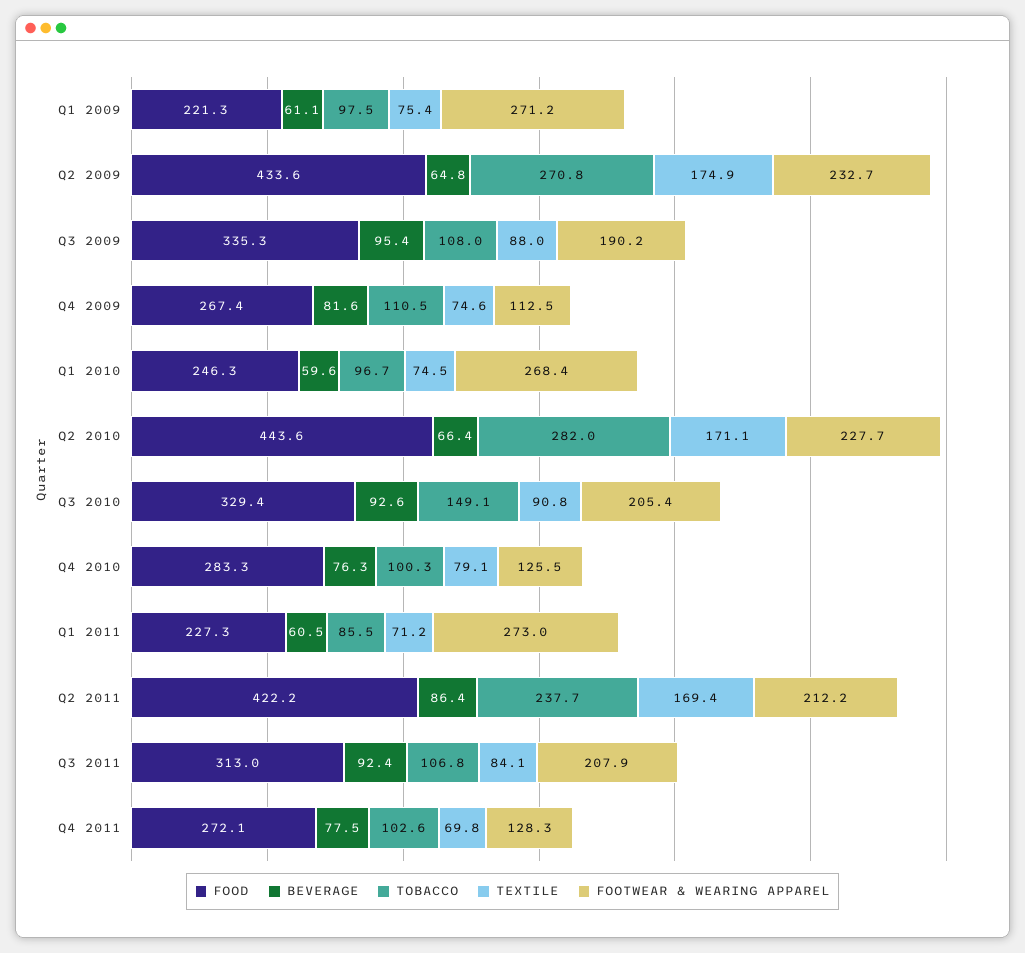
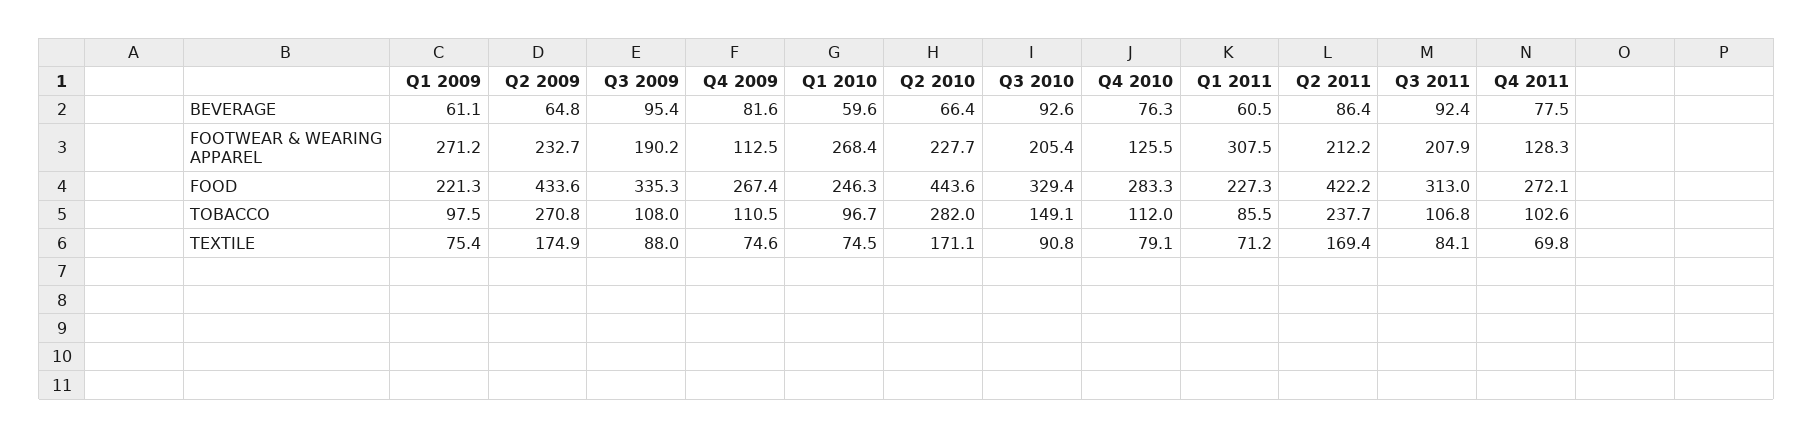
  {
    "FOOD": {
      "Q1 2009": 221.3,
      "Q2 2009": 433.6,
      "Q3 2009": 335.3,
      "Q4 2009": 267.4,
      "Q1 2010": 246.3,
      "Q2 2010": 443.6,
      "Q3 2010": 329.4,
      "Q4 2010": 283.3,
      "Q1 2011": 227.3,
      "Q2 2011": 422.2,
      "Q3 2011": 313,
      "Q4 2011": 272.1
    },
    "BEVERAGE": {
      "Q1 2009": 61.1,
      "Q2 2009": 64.8,
      "Q3 2009": 95.4,
      "Q4 2009": 81.6,
      "Q1 2010": 59.6,
      "Q2 2010": 66.4,
      "Q3 2010": 92.6,
      "Q4 2010": 76.3,
      "Q1 2011": 60.5,
      "Q2 2011": 86.4,
      "Q3 2011": 92.4,
      "Q4 2011": 77.5
    },
    "TOBACCO": {
      "Q1 2009": 97.5,
      "Q2 2009": 270.8,
      "Q3 2009": 108,
      "Q4 2009": 110.5,
      "Q1 2010": 96.7,
      "Q2 2010": 282,
      "Q3 2010": 149.1,
-     "Q4 2010": 100.3,
+     "Q4 2010": 112,
      "Q1 2011": 85.5,
      "Q2 2011": 237.7,
      "Q3 2011": 106.8,
      "Q4 2011": 102.6
    },
    "TEXTILE": {
      "Q1 2009": 75.4,
      "Q2 2009": 174.9,
      "Q3 2009": 88,
      "Q4 2009": 74.6,
      "Q1 2010": 74.5,
      "Q2 2010": 171.1,
      "Q3 2010": 90.8,
      "Q4 2010": 79.1,
      "Q1 2011": 71.2,
      "Q2 2011": 169.4,
      "Q3 2011": 84.1,
      "Q4 2011": 69.8
    },
    "FOOTWEAR & WEARING APPAREL": {
      "Q1 2009": 271.2,
      "Q2 2009": 232.7,
      "Q3 2009": 190.2,
      "Q4 2009": 112.5,
      "Q1 2010": 268.4,
      "Q2 2010": 227.7,
      "Q3 2010": 205.4,
      "Q4 2010": 125.5,
-     "Q1 2011": 273,
+     "Q1 2011": 307.5,
      "Q2 2011": 212.2,
      "Q3 2011": 207.9,
      "Q4 2011": 128.3
    }
  }

